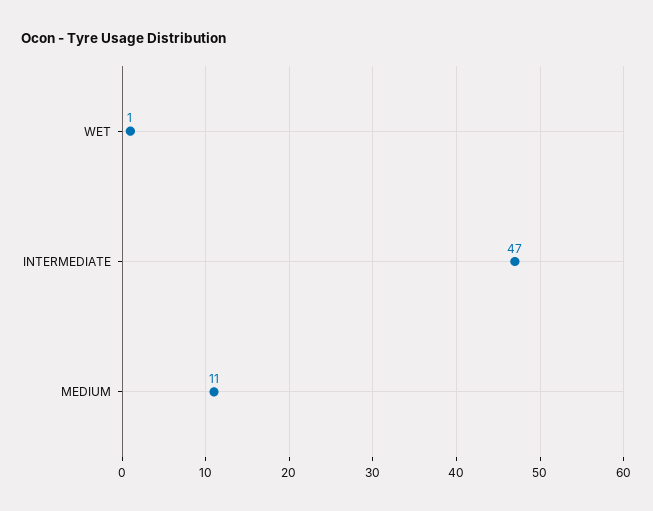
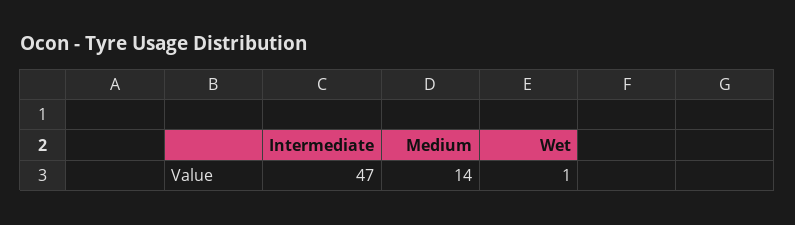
  {
    "WET": 1,
    "INTERMEDIATE": 47,
-   "MEDIUM": 11
+   "MEDIUM": 14
  }

